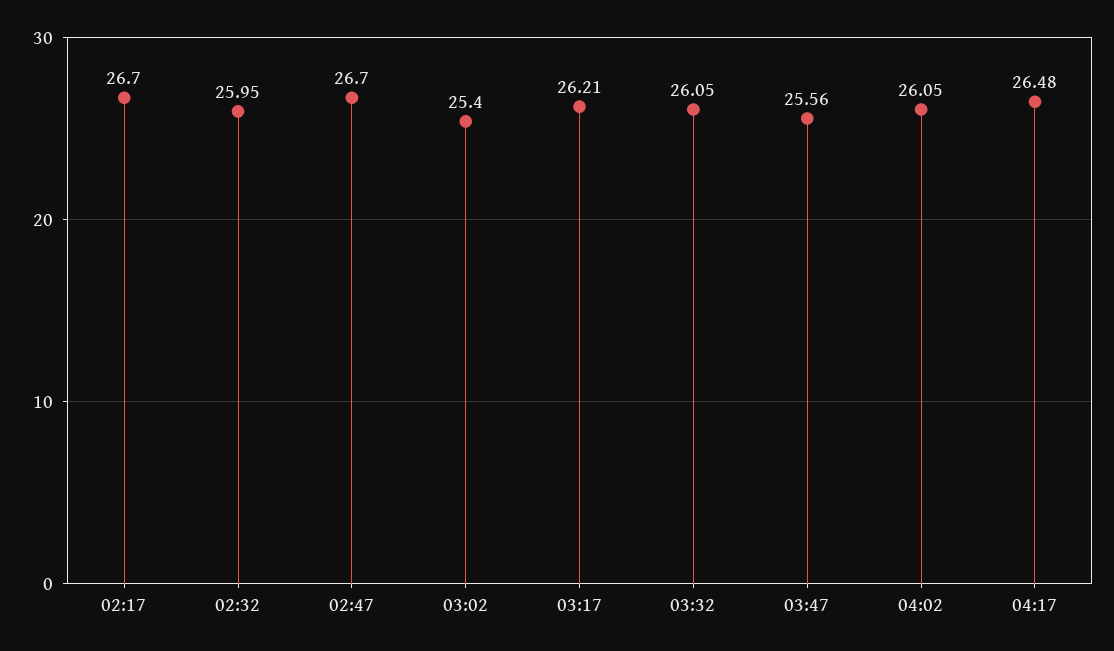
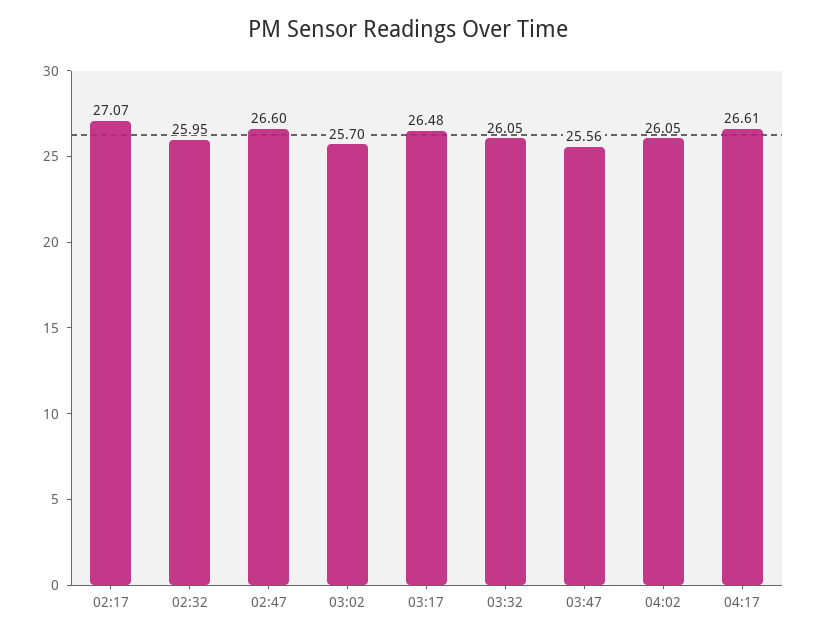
  {
-   "02:17": 26.7,
+   "02:17": 27.07,
    "02:32": 25.95,
-   "02:47": 26.7,
+   "02:47": 26.6,
-   "03:02": 25.4,
+   "03:02": 25.7,
-   "03:17": 26.21,
+   "03:17": 26.48,
    "03:32": 26.05,
    "03:47": 25.56,
    "04:02": 26.05,
-   "04:17": 26.48
+   "04:17": 26.61
  }

